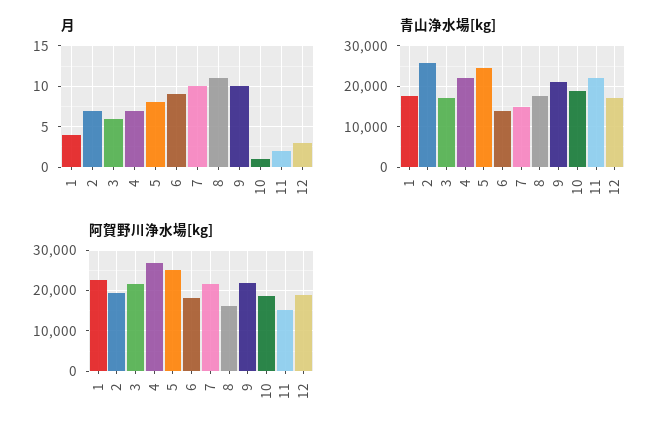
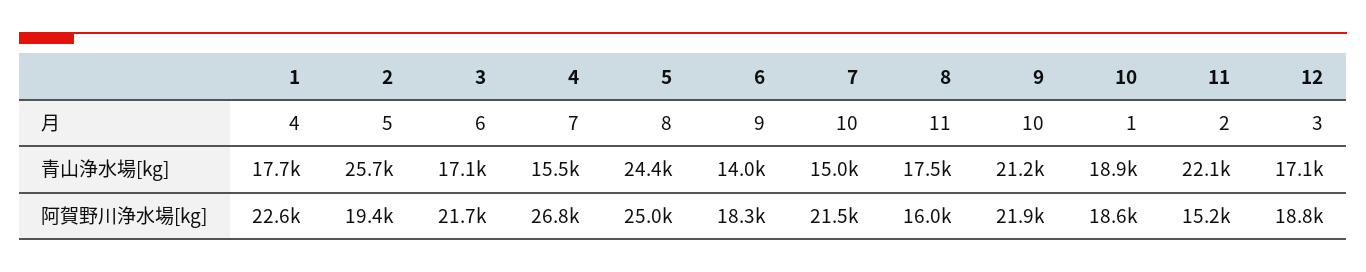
  {
    "月": {
      "1": 4,
-     "2": 7,
+     "2": 5,
      "3": 6,
      "4": 7,
      "5": 8,
      "6": 9,
      "7": 10,
      "8": 11,
      "9": 10,
      "10": 1,
      "11": 2,
      "12": 3
    },
    "青山浄水場[kg]": {
      "1": 17700,
      "2": 25700,
      "3": 17100,
-     "4": 22000,
+     "4": 15500,
      "5": 24400,
      "6": 14000,
      "7": 15000,
      "8": 17500,
      "9": 21200,
      "10": 18900,
      "11": 22100,
      "12": 17100
    },
    "阿賀野川浄水場[kg]": {
      "1": 22600,
      "2": 19400,
      "3": 21700,
      "4": 26800,
      "5": 25000,
      "6": 18300,
      "7": 21500,
      "8": 16000,
      "9": 21900,
      "10": 18600,
      "11": 15200,
      "12": 18800
    }
  }

